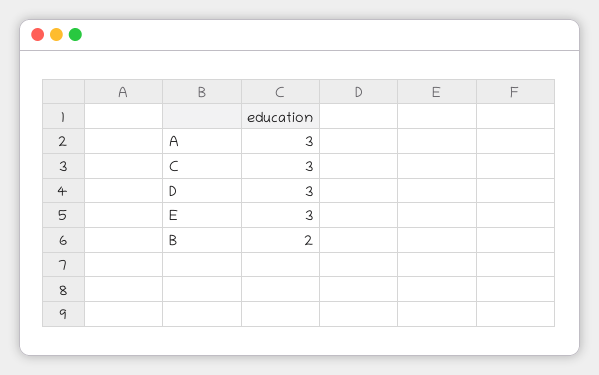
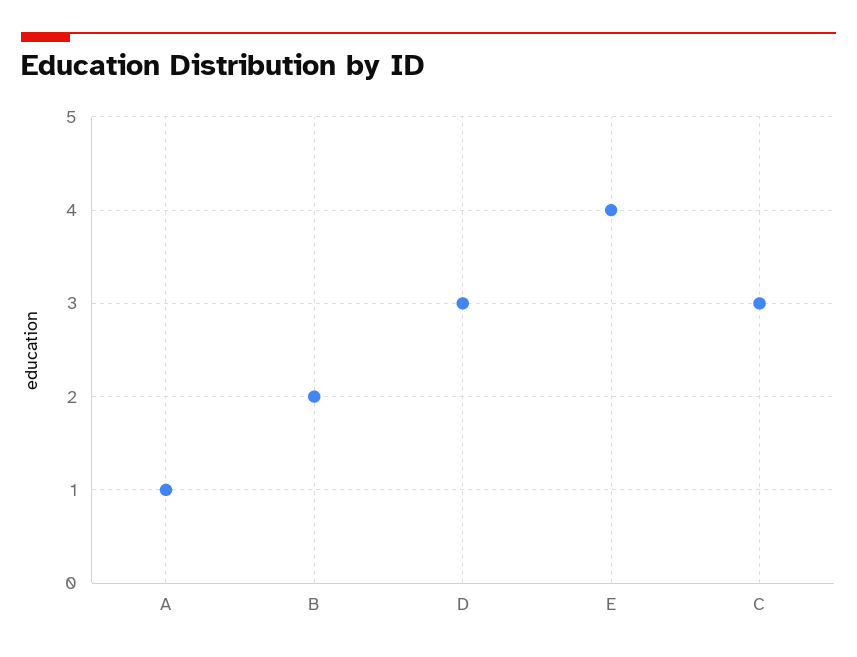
  {
-   "A": 3,
+   "A": 1,
    "C": 3,
    "D": 3,
-   "E": 3,
+   "E": 4,
    "B": 2
  }

